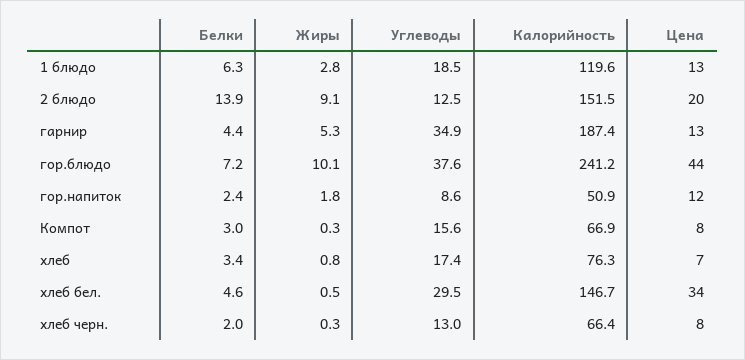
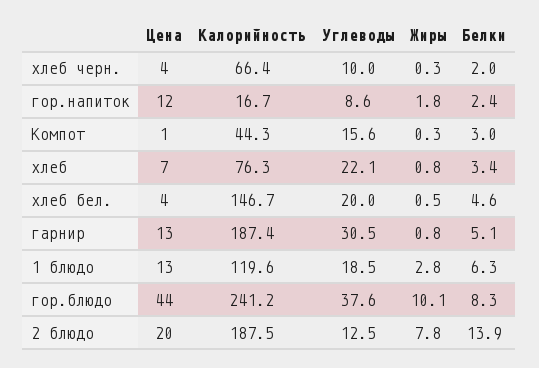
  {
    "Белки": {
      "1 блюдо": 6.3,
      "2 блюдо": 13.9,
-     "гарнир": 4.4,
+     "гарнир": 5.1,
-     "гор.блюдо": 7.2,
+     "гор.блюдо": 8.3,
      "гор.напиток": 2.4,
      "Компот": 3,
      "хлеб": 3.4,
      "хлеб бел.": 4.6,
      "хлеб черн.": 2
    },
    "Жиры": {
      "1 блюдо": 2.8,
-     "2 блюдо": 9.1,
+     "2 блюдо": 7.8,
-     "гарнир": 5.3,
+     "гарнир": 0.8,
      "гор.блюдо": 10.1,
      "гор.напиток": 1.8,
      "Компот": 0.3,
      "хлеб": 0.8,
      "хлеб бел.": 0.5,
      "хлеб черн.": 0.3
    },
    "Углеводы": {
      "1 блюдо": 18.5,
      "2 блюдо": 12.5,
-     "гарнир": 34.9,
+     "гарнир": 30.5,
      "гор.блюдо": 37.6,
      "гор.напиток": 8.6,
      "Компот": 15.6,
-     "хлеб": 17.4,
+     "хлеб": 22.1,
-     "хлеб бел.": 29.5,
+     "хлеб бел.": 20,
-     "хлеб черн.": 13
+     "хлеб черн.": 10
    },
    "Калорийность": {
      "1 блюдо": 119.6,
-     "2 блюдо": 151.5,
+     "2 блюдо": 187.5,
      "гарнир": 187.4,
      "гор.блюдо": 241.2,
-     "гор.напиток": 50.9,
+     "гор.напиток": 16.7,
-     "Компот": 66.9,
+     "Компот": 44.3,
      "хлеб": 76.3,
      "хлеб бел.": 146.7,
      "хлеб черн.": 66.4
    },
    "Цена": {
      "1 блюдо": 13,
      "2 блюдо": 20,
      "гарнир": 13,
      "гор.блюдо": 44,
      "гор.напиток": 12,
-     "Компот": 8,
+     "Компот": 1,
      "хлеб": 7,
-     "хлеб бел.": 34,
+     "хлеб бел.": 4,
-     "хлеб черн.": 8
+     "хлеб черн.": 4
    }
  }

